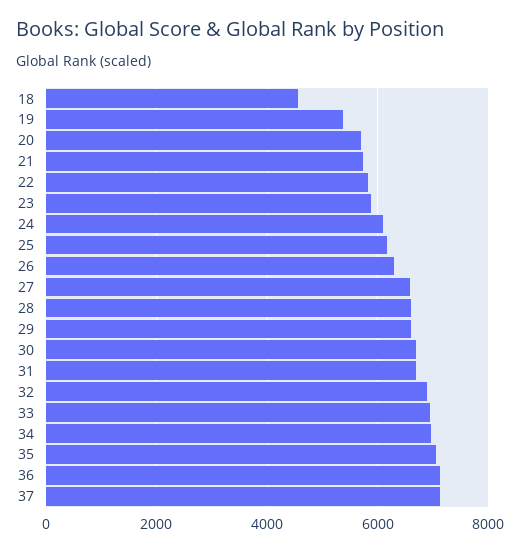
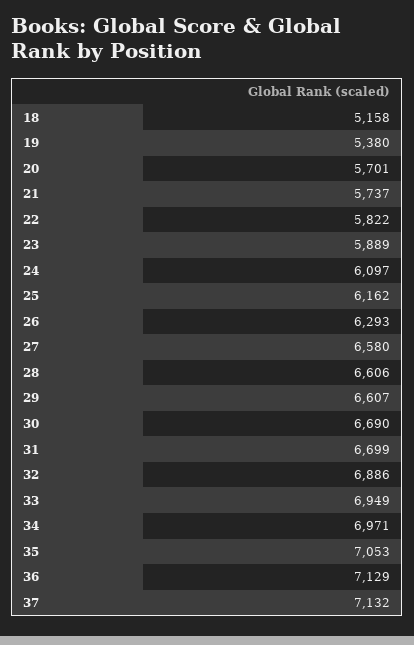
  {
-   "18": 4600,
+   "18": 5158,
    "19": 5380,
    "20": 5701,
    "21": 5737,
    "22": 5822,
    "23": 5889,
    "24": 6097,
    "25": 6162,
    "26": 6293,
    "27": 6580,
    "28": 6606,
    "29": 6607,
    "30": 6690,
    "31": 6699,
    "32": 6886,
    "33": 6949,
    "34": 6971,
    "35": 7053,
    "36": 7129,
    "37": 7132
  }

